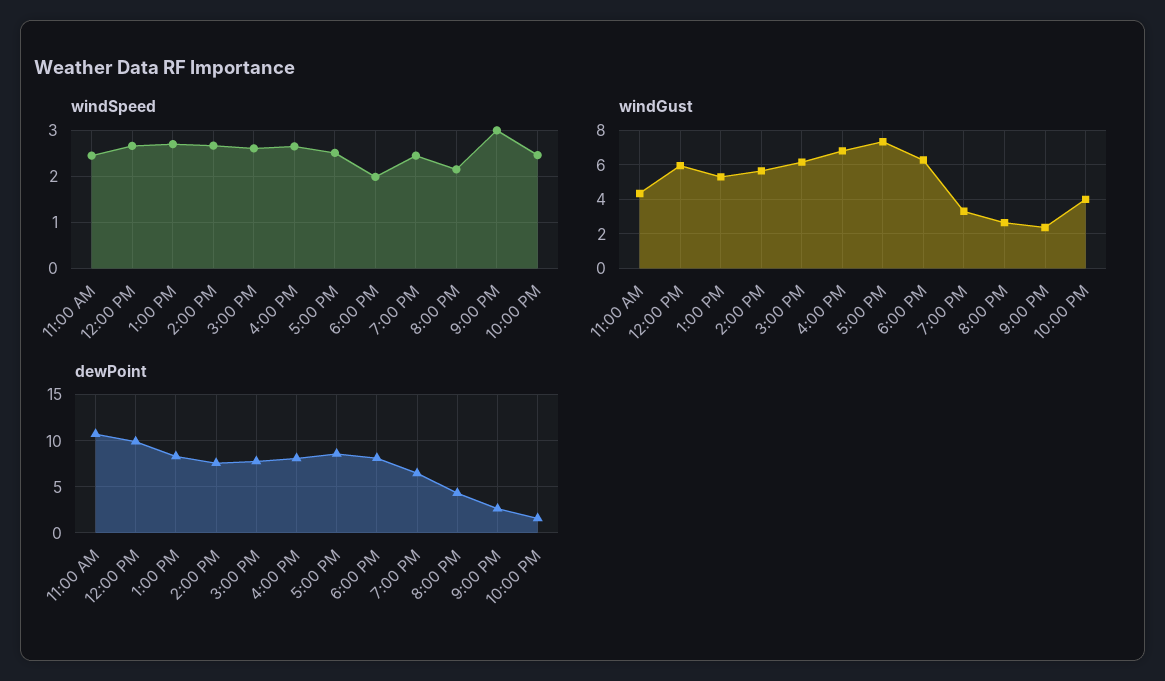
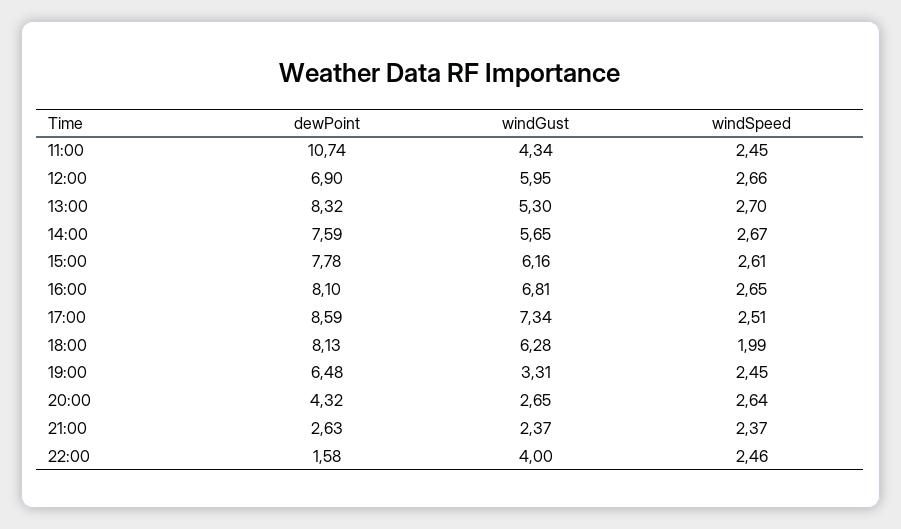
  {
    "windSpeed": {
      "11:00 AM": 2.45,
      "12:00 PM": 2.66,
      "1:00 PM": 2.7,
      "2:00 PM": 2.67,
      "3:00 PM": 2.61,
      "4:00 PM": 2.65,
      "5:00 PM": 2.51,
      "6:00 PM": 1.99,
      "7:00 PM": 2.45,
-     "8:00 PM": 2.2,
+     "8:00 PM": 2.64,
-     "9:00 PM": 3,
+     "9:00 PM": 2.37,
      "10:00 PM": 2.46
    },
    "windGust": {
      "11:00 AM": 4.34,
      "12:00 PM": 5.95,
      "1:00 PM": 5.3,
      "2:00 PM": 5.65,
      "3:00 PM": 6.16,
      "4:00 PM": 6.81,
      "5:00 PM": 7.34,
      "6:00 PM": 6.28,
      "7:00 PM": 3.31,
      "8:00 PM": 2.65,
      "9:00 PM": 2.37,
      "10:00 PM": 4
    },
    "dewPoint": {
      "11:00 AM": 10.74,
-     "12:00 PM": 10,
+     "12:00 PM": 6.9,
      "1:00 PM": 8.32,
      "2:00 PM": 7.59,
      "3:00 PM": 7.78,
      "4:00 PM": 8.1,
      "5:00 PM": 8.59,
      "6:00 PM": 8.13,
      "7:00 PM": 6.48,
      "8:00 PM": 4.32,
      "9:00 PM": 2.63,
      "10:00 PM": 1.58
    }
  }

